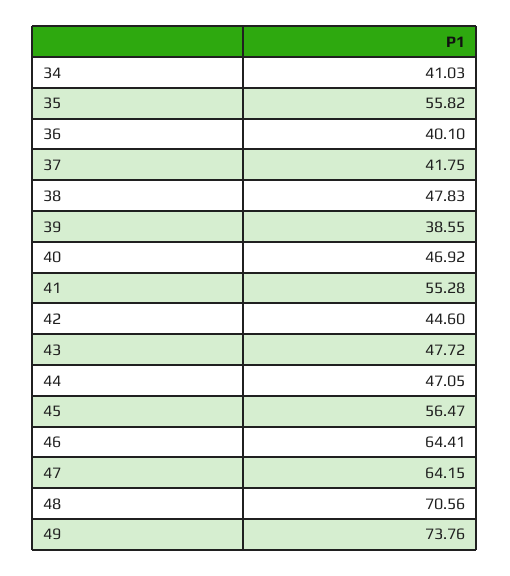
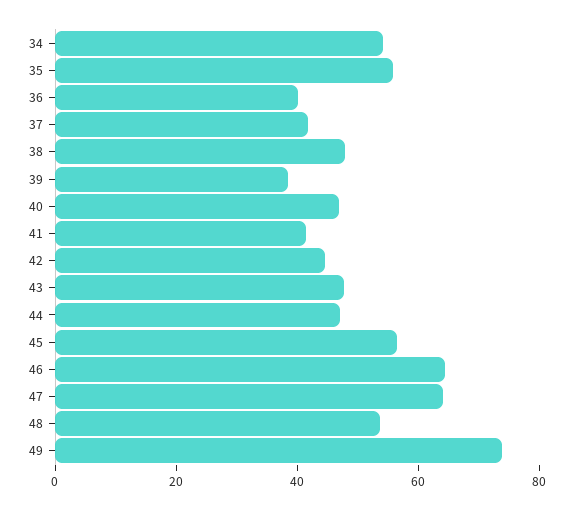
  {
-   "34": 41.03,
+   "34": 55,
    "35": 55.82,
    "36": 40.1,
    "37": 41.75,
    "38": 47.83,
    "39": 38.55,
    "40": 46.92,
-   "41": 55.28,
+   "41": 40,
    "42": 44.6,
    "43": 47.72,
    "44": 47.05,
    "45": 56.47,
    "46": 64.41,
    "47": 64.15,
-   "48": 70.56,
+   "48": 55,
    "49": 73.76
  }

